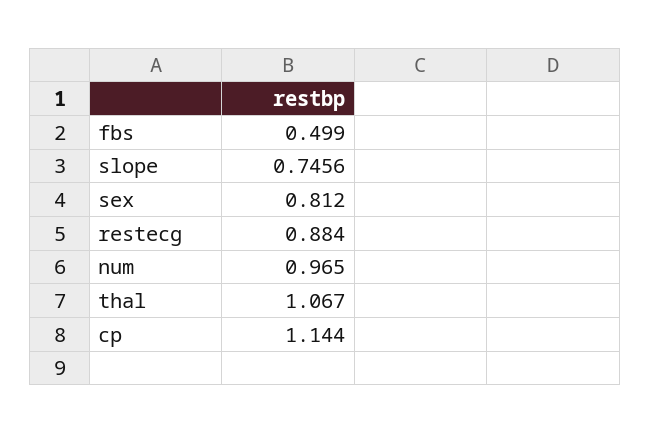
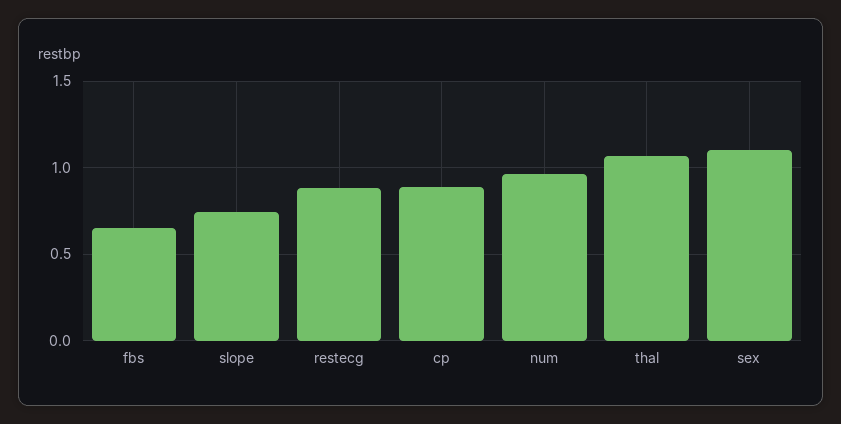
  {
-   "fbs": 0.499,
+   "fbs": 0.65,
    "slope": 0.7456,
-   "sex": 0.812,
+   "sex": 1.1,
    "restecg": 0.884,
    "num": 0.965,
    "thal": 1.067,
-   "cp": 1.144
+   "cp": 0.9
  }

